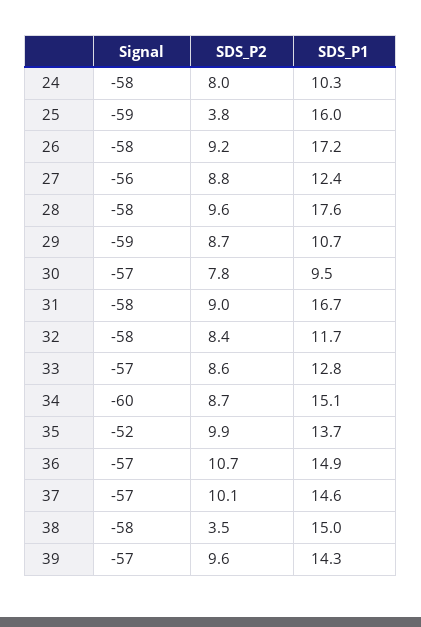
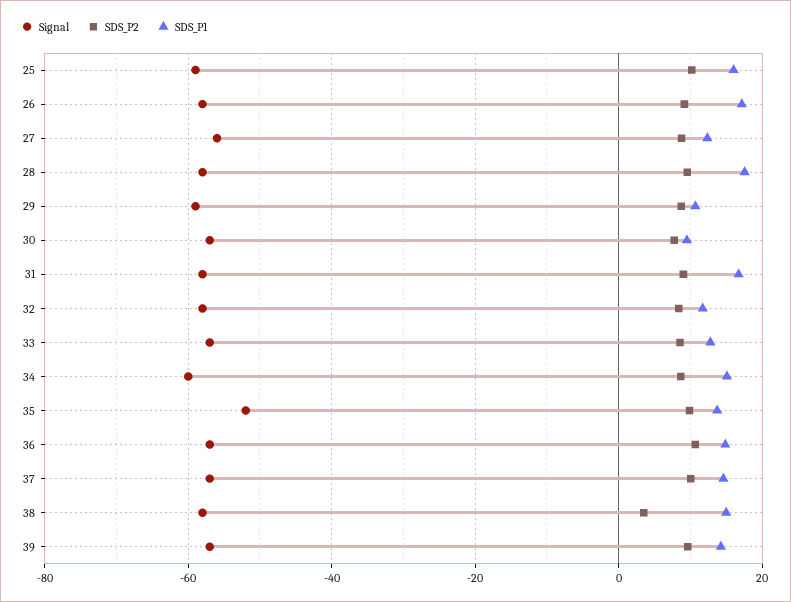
  {
    "Signal": {
-     "24": -58,
      "25": -59,
      "26": -58,
      "27": -56,
      "28": -58,
      "29": -59,
      "30": -57,
      "31": -58,
      "32": -58,
      "33": -57,
      "34": -60,
      "35": -52,
      "36": -57,
      "37": -57,
      "38": -58,
      "39": -57
    },
    "SDS_P2": {
-     "24": 8,
-     "25": 3.8,
+     "25": 10,
      "26": 9.2,
      "27": 8.8,
      "28": 9.6,
      "29": 8.7,
      "30": 7.8,
      "31": 9,
      "32": 8.4,
      "33": 8.6,
      "34": 8.7,
      "35": 9.9,
      "36": 10.7,
      "37": 10.1,
      "38": 3.5,
      "39": 9.6
    },
    "SDS_P1": {
-     "24": 10.3,
      "25": 16,
      "26": 17.2,
      "27": 12.4,
      "28": 17.6,
      "29": 10.7,
      "30": 9.5,
      "31": 16.7,
      "32": 11.7,
      "33": 12.8,
      "34": 15.1,
      "35": 13.7,
      "36": 14.9,
      "37": 14.6,
      "38": 15,
      "39": 14.3
    }
  }

